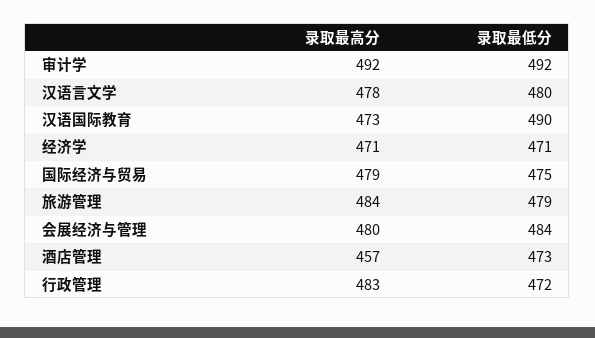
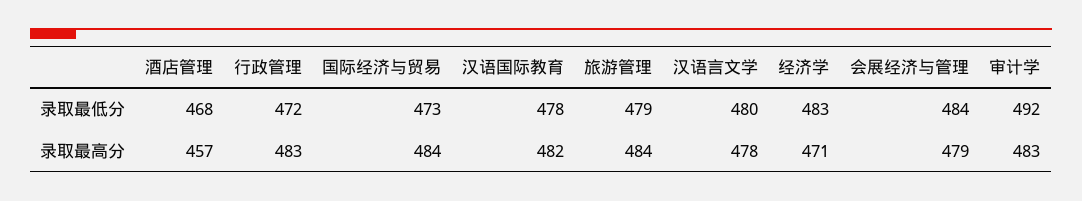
  {
    "录取最高分": {
-     "审计学": 492,
+     "审计学": 483,
      "汉语言文学": 478,
-     "汉语国际教育": 473,
+     "汉语国际教育": 482,
      "经济学": 471,
-     "国际经济与贸易": 479,
+     "国际经济与贸易": 484,
      "旅游管理": 484,
-     "会展经济与管理": 480,
+     "会展经济与管理": 479,
      "酒店管理": 457,
      "行政管理": 483
    },
    "录取最低分": {
      "审计学": 492,
      "汉语言文学": 480,
-     "汉语国际教育": 490,
+     "汉语国际教育": 478,
-     "经济学": 471,
+     "经济学": 483,
-     "国际经济与贸易": 475,
+     "国际经济与贸易": 473,
      "旅游管理": 479,
      "会展经济与管理": 484,
-     "酒店管理": 473,
+     "酒店管理": 468,
      "行政管理": 472
    }
  }

